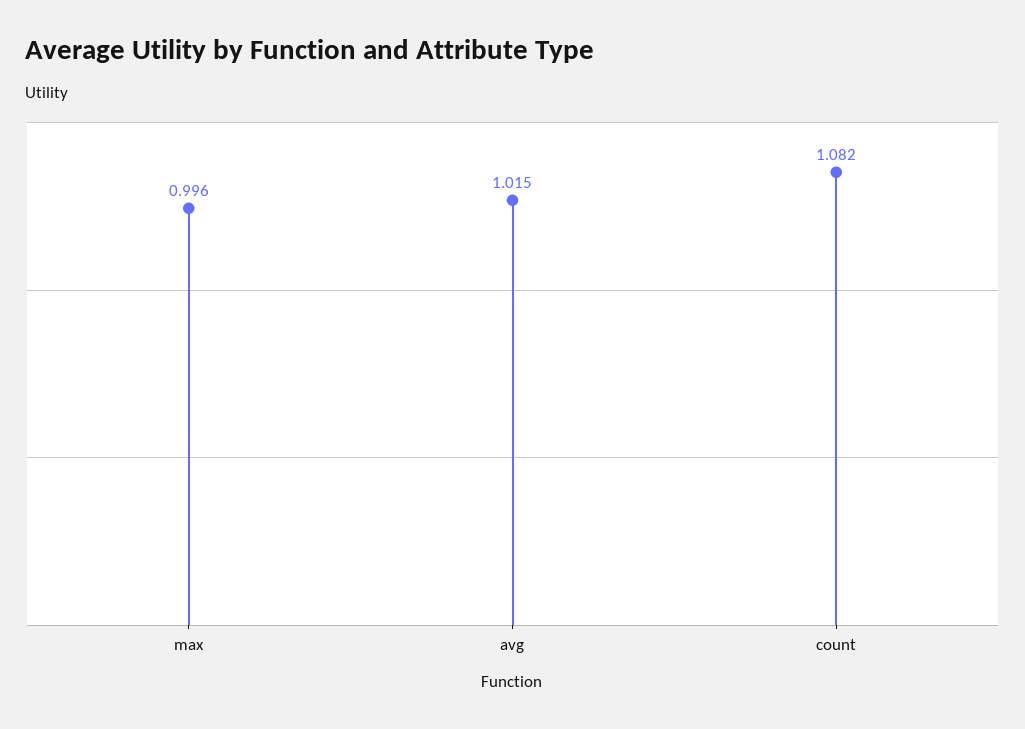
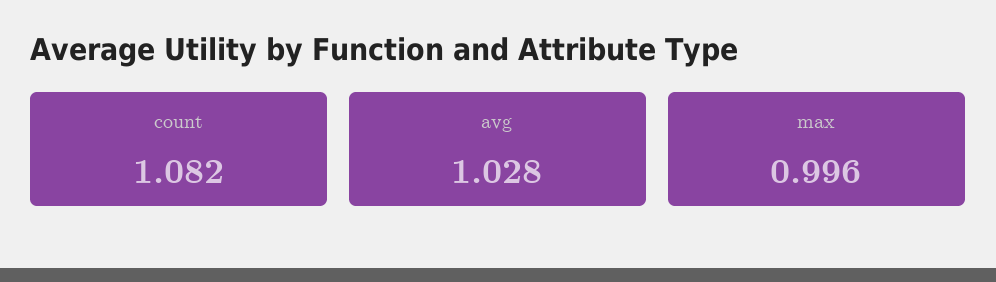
  {
    "max": 0.996,
-   "avg": 1.015,
+   "avg": 1.028,
    "count": 1.082
  }

